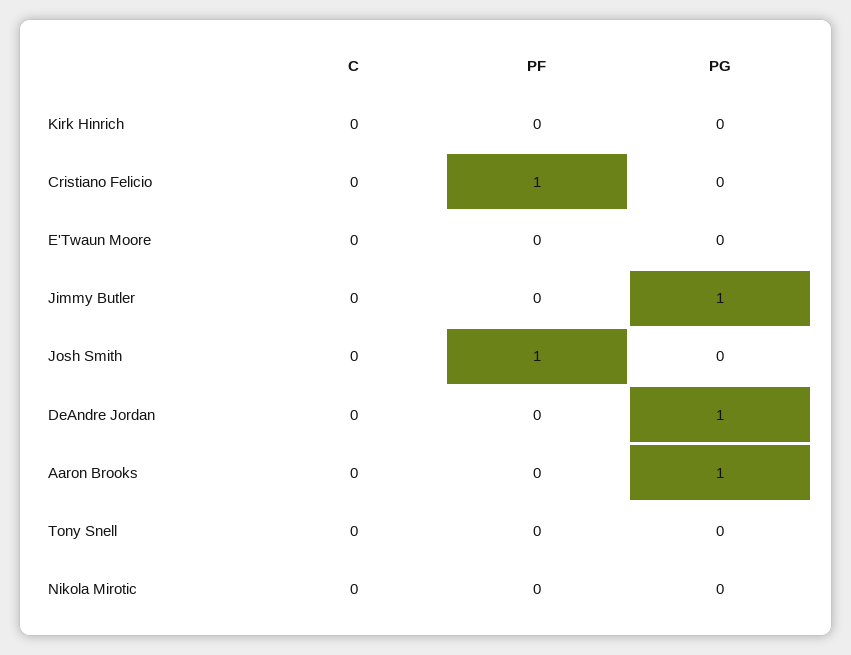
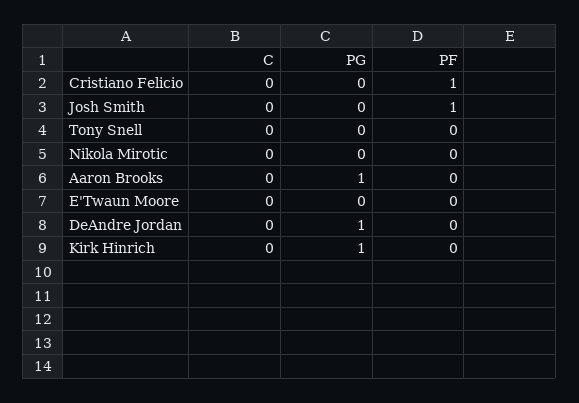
  {
    "C": {
      "Kirk Hinrich": 0,
      "Cristiano Felicio": 0,
      "E'Twaun Moore": 0,
-     "Jimmy Butler": 0,
      "Josh Smith": 0,
      "DeAndre Jordan": 0,
      "Aaron Brooks": 0,
      "Tony Snell": 0,
      "Nikola Mirotic": 0
    },
    "PF": {
      "Kirk Hinrich": 0,
      "Cristiano Felicio": 1,
      "E'Twaun Moore": 0,
-     "Jimmy Butler": 0,
      "Josh Smith": 1,
      "DeAndre Jordan": 0,
      "Aaron Brooks": 0,
      "Tony Snell": 0,
      "Nikola Mirotic": 0
    },
    "PG": {
-     "Kirk Hinrich": 0,
+     "Kirk Hinrich": 1,
      "Cristiano Felicio": 0,
      "E'Twaun Moore": 0,
-     "Jimmy Butler": 1,
      "Josh Smith": 0,
      "DeAndre Jordan": 1,
      "Aaron Brooks": 1,
      "Tony Snell": 0,
      "Nikola Mirotic": 0
    }
  }

